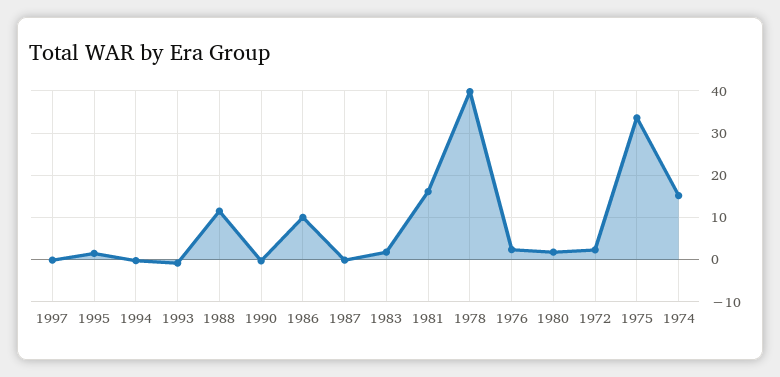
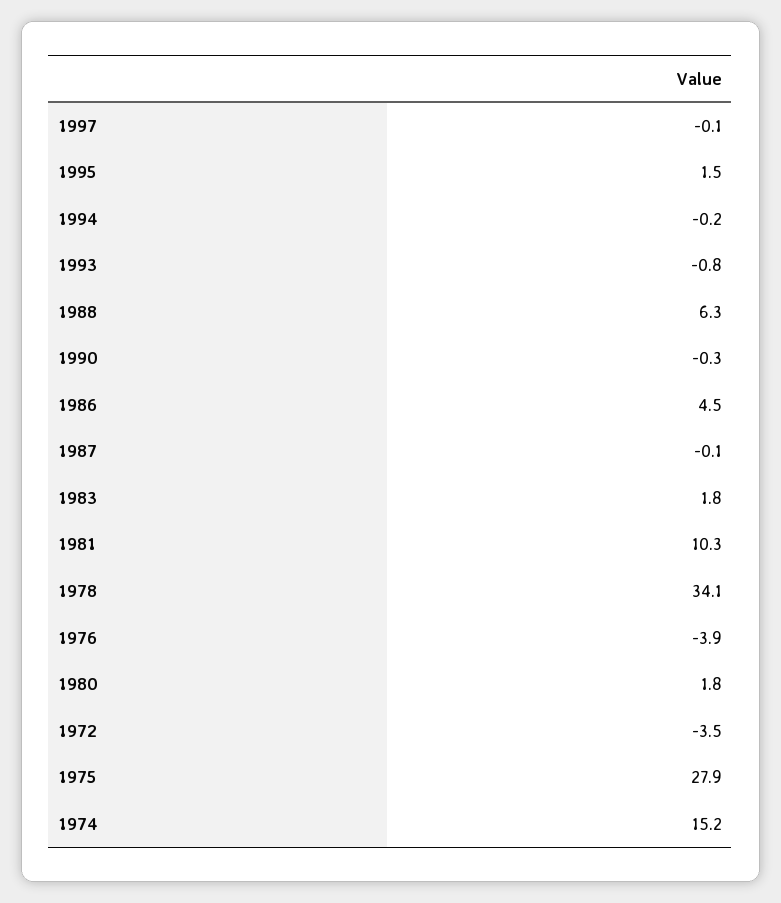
  {
    "1997": -0.1,
    "1995": 1.5,
    "1994": -0.2,
    "1993": -0.8,
-   "1988": 12,
+   "1988": 6.3,
    "1990": -0.3,
-   "1986": 10,
+   "1986": 4.5,
    "1987": -0.1,
    "1983": 1.8,
-   "1981": 16,
+   "1981": 10.3,
-   "1978": 40,
+   "1978": 34.1,
-   "1976": 2,
+   "1976": -3.9,
    "1980": 1.8,
-   "1972": 2,
+   "1972": -3.5,
-   "1975": 34,
+   "1975": 27.9,
    "1974": 15.2
  }

